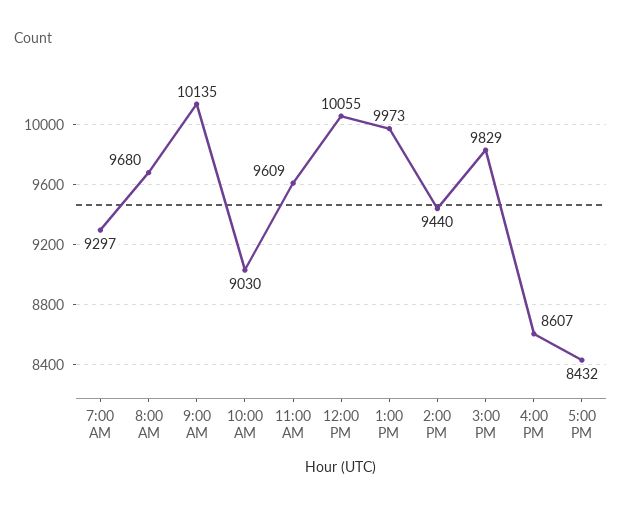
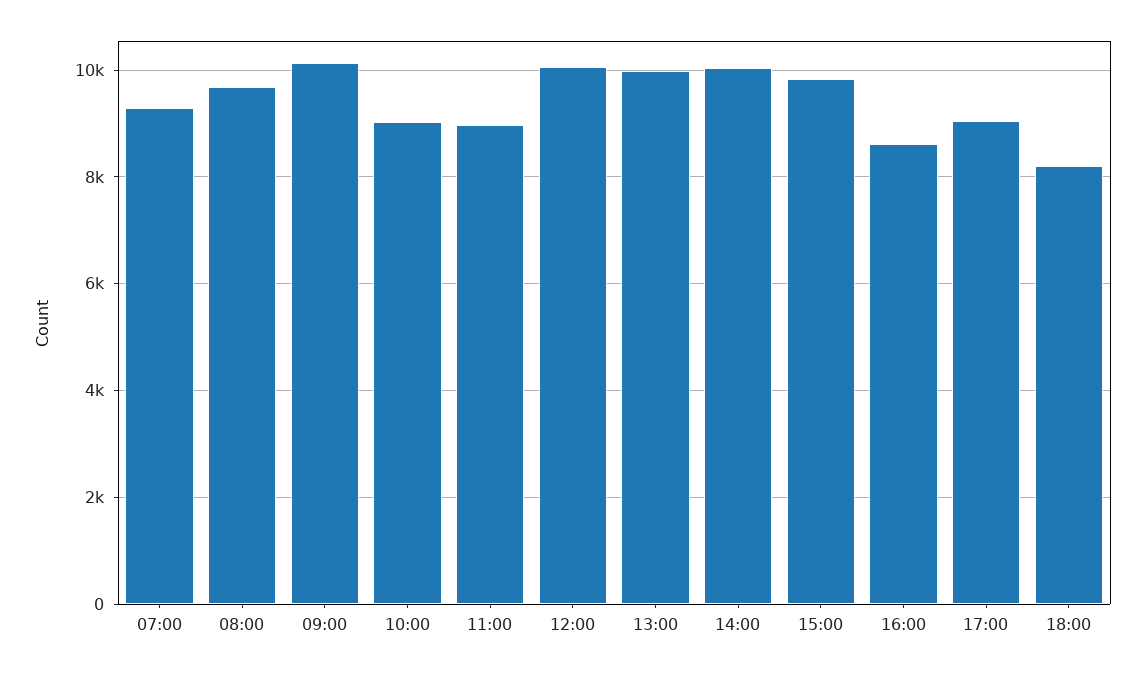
  {
    "7:00 AM": 9297,
    "8:00 AM": 9680,
    "9:00 AM": 10135,
    "10:00 AM": 9030,
-   "11:00 AM": 9609,
+   "11:00 AM": 9000,
    "12:00 PM": 10055,
    "1:00 PM": 9973,
-   "2:00 PM": 9440,
+   "2:00 PM": 10000,
    "3:00 PM": 9829,
    "4:00 PM": 8607,
-   "5:00 PM": 8432
+   "5:00 PM": 9000,
+   "18:00": 8200
  }

